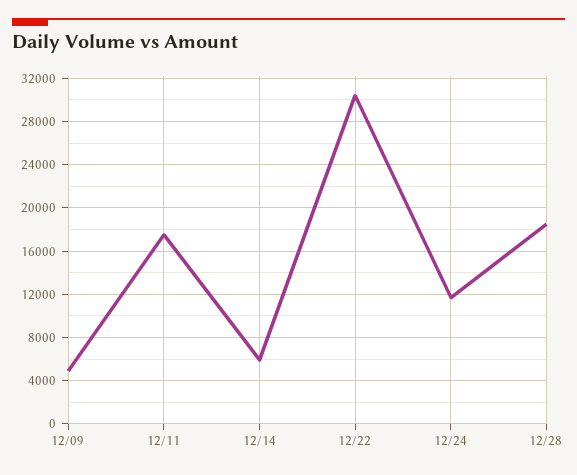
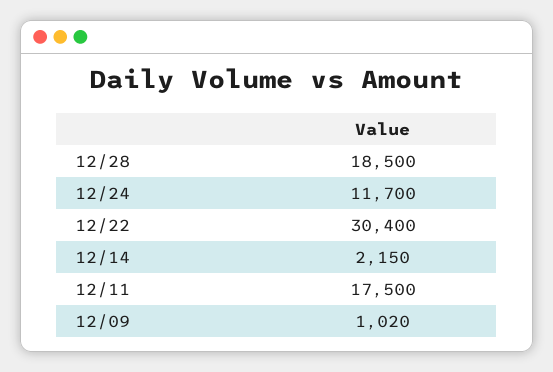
  {
-   "12/09": 5000,
+   "12/09": 1020,
    "12/11": 17500,
-   "12/14": 6000,
+   "12/14": 2150,
    "12/22": 30400,
    "12/24": 11700,
    "12/28": 18500
  }

